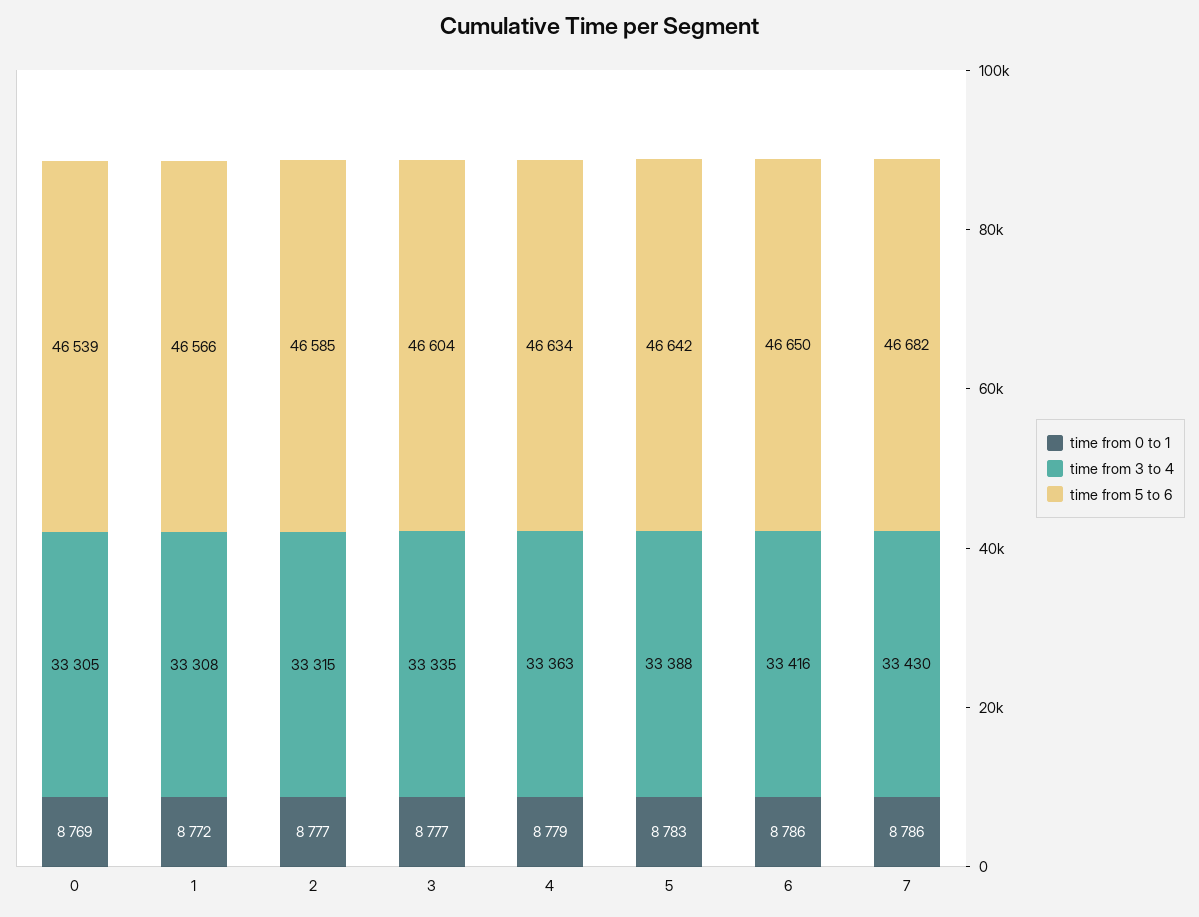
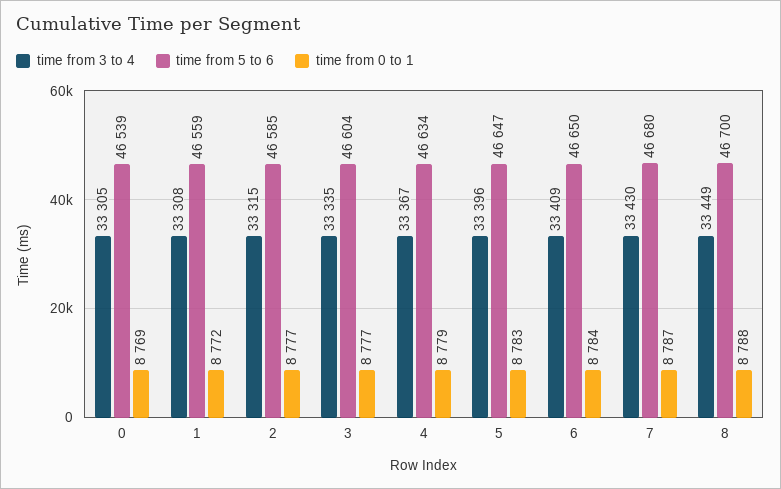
  {
    "time from 0 to 1": {
      "0": 8769,
      "1": 8772,
      "2": 8777,
      "3": 8777,
      "4": 8779,
      "5": 8783,
-     "6": 8786,
+     "6": 8784,
-     "7": 8786
+     "7": 8787,
+     "8": 8788
    },
    "time from 3 to 4": {
      "0": 33305,
      "1": 33308,
      "2": 33315,
      "3": 33335,
-     "4": 33363,
+     "4": 33367,
-     "5": 33388,
+     "5": 33396,
-     "6": 33416,
+     "6": 33409,
-     "7": 33430
+     "7": 33430,
+     "8": 33449
    },
    "time from 5 to 6": {
      "0": 46539,
-     "1": 46566,
+     "1": 46559,
      "2": 46585,
      "3": 46604,
      "4": 46634,
-     "5": 46642,
+     "5": 46647,
      "6": 46650,
-     "7": 46682
+     "7": 46680,
+     "8": 46700
    }
  }

